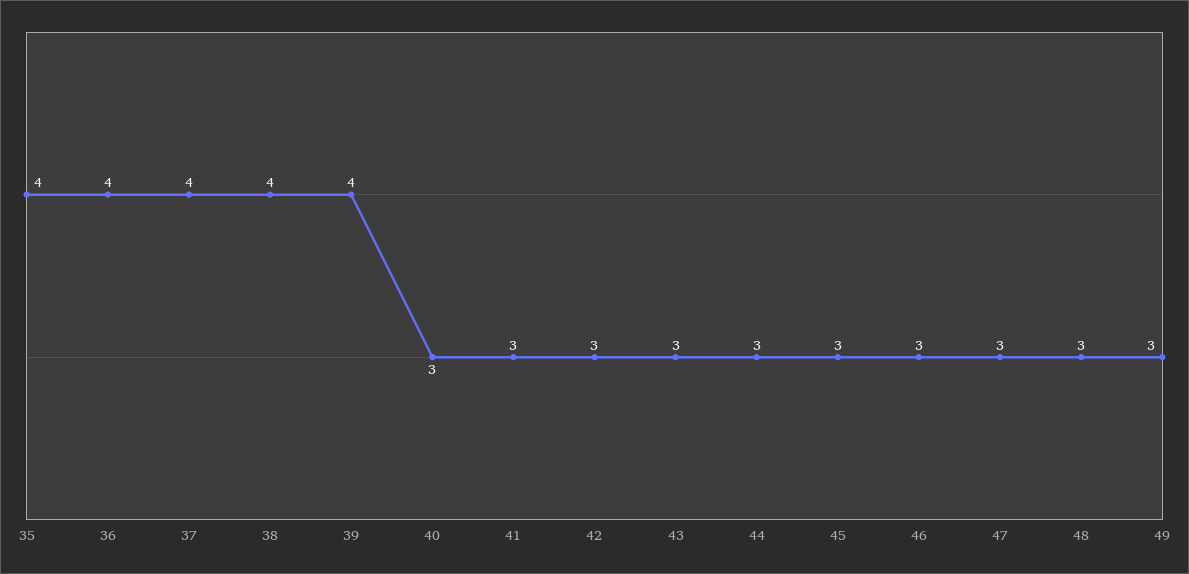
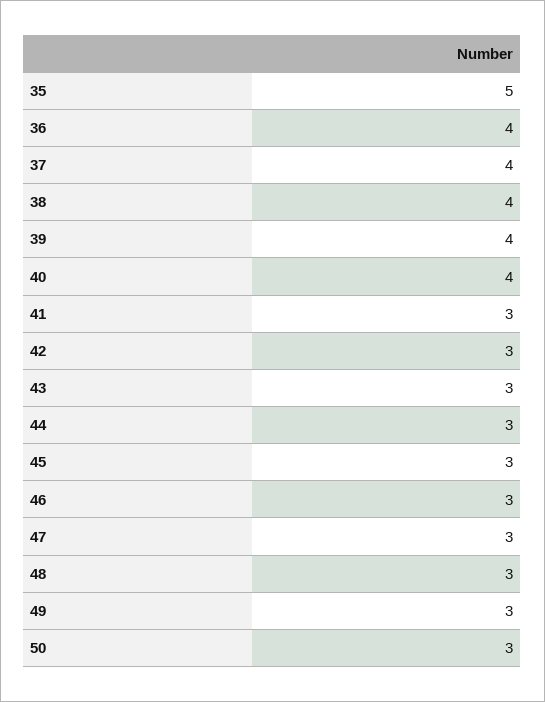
  {
-   "35": 4,
+   "35": 5,
    "36": 4,
    "37": 4,
    "38": 4,
    "39": 4,
-   "40": 3,
+   "40": 4,
    "41": 3,
    "42": 3,
    "43": 3,
    "44": 3,
    "45": 3,
    "46": 3,
    "47": 3,
    "48": 3,
-   "49": 3
+   "49": 3,
+   "50": 3
  }

